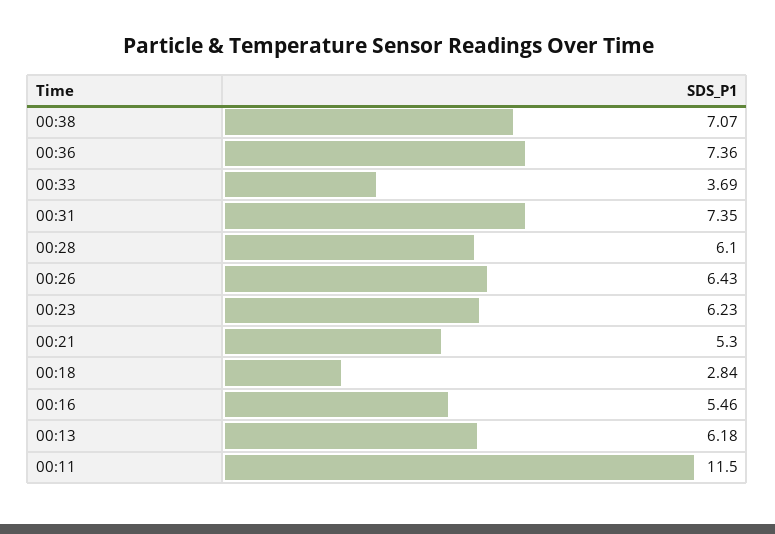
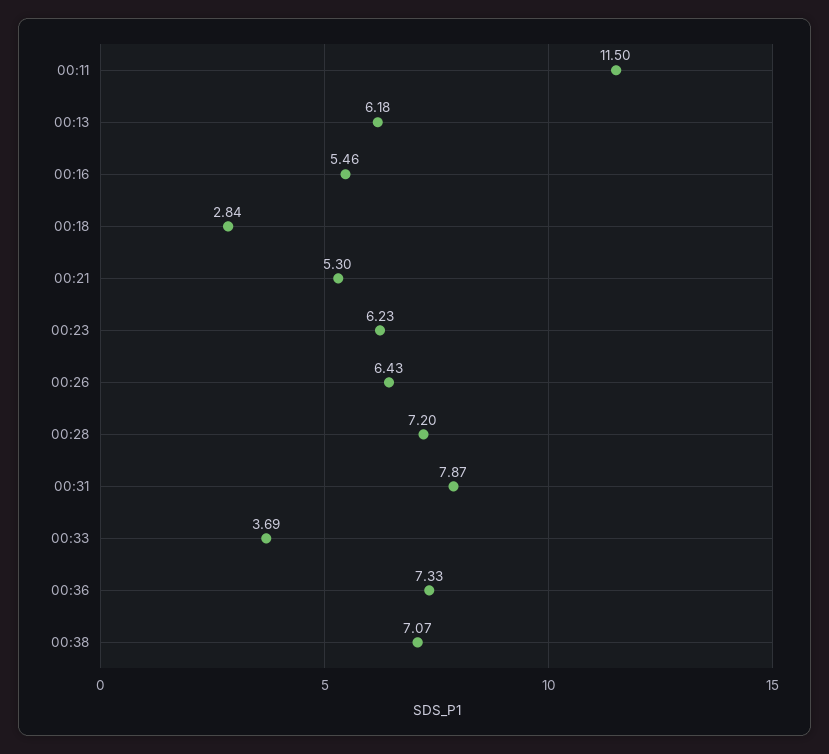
  {
    "00:38": 7.07,
-   "00:36": 7.36,
+   "00:36": 7.33,
    "00:33": 3.69,
-   "00:31": 7.35,
+   "00:31": 7.87,
-   "00:28": 6.1,
+   "00:28": 7.2,
    "00:26": 6.43,
    "00:23": 6.23,
    "00:21": 5.3,
    "00:18": 2.84,
    "00:16": 5.46,
    "00:13": 6.18,
    "00:11": 11.5
  }

